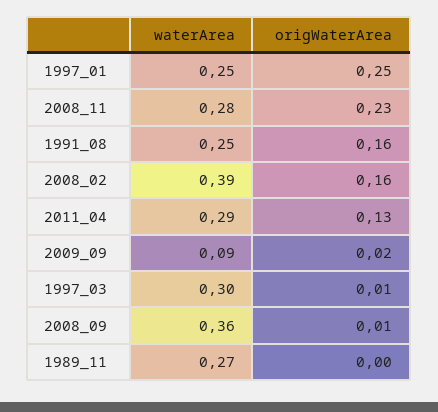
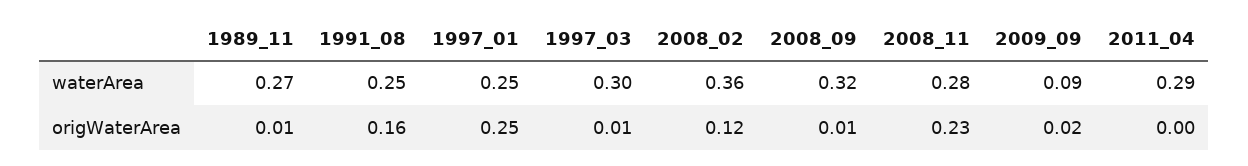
  {
    "waterArea": {
      "1997_01": 0.25,
      "2008_11": 0.28,
      "1991_08": 0.25,
-     "2008_02": 0.39,
+     "2008_02": 0.36,
      "2011_04": 0.29,
      "2009_09": 0.09,
      "1997_03": 0.3,
-     "2008_09": 0.36,
+     "2008_09": 0.32,
      "1989_11": 0.27
    },
    "origWaterArea": {
      "1997_01": 0.25,
      "2008_11": 0.23,
      "1991_08": 0.16,
-     "2008_02": 0.16,
+     "2008_02": 0.12,
-     "2011_04": 0.13,
+     "2011_04": 0,
      "2009_09": 0.02,
      "1997_03": 0.01,
      "2008_09": 0.01,
-     "1989_11": 0
+     "1989_11": 0.01
    }
  }

